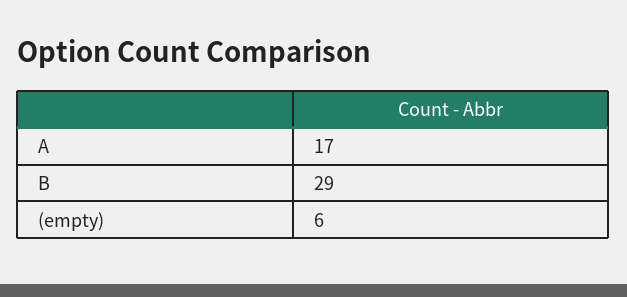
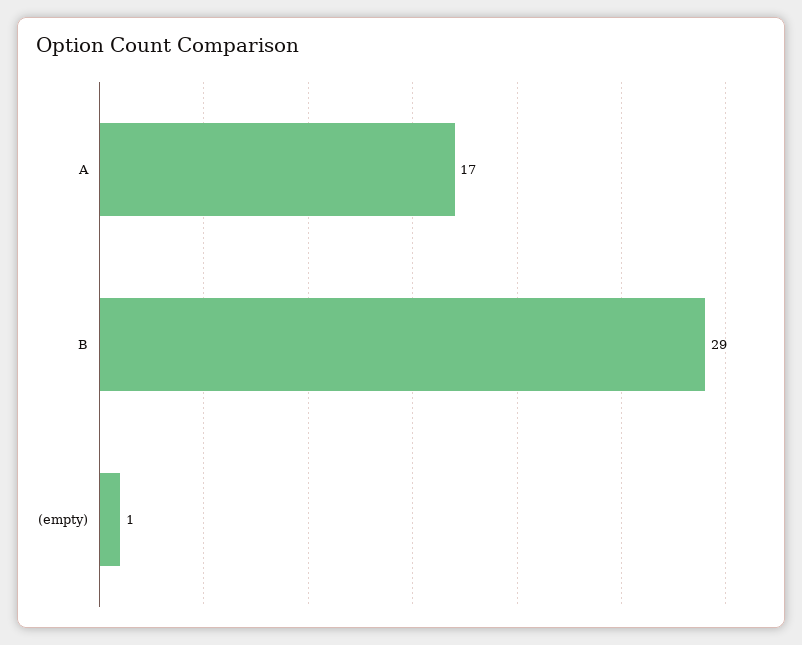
  {
    "A": 17,
    "B": 29,
-   "(empty)": 6
+   "(empty)": 1
  }

